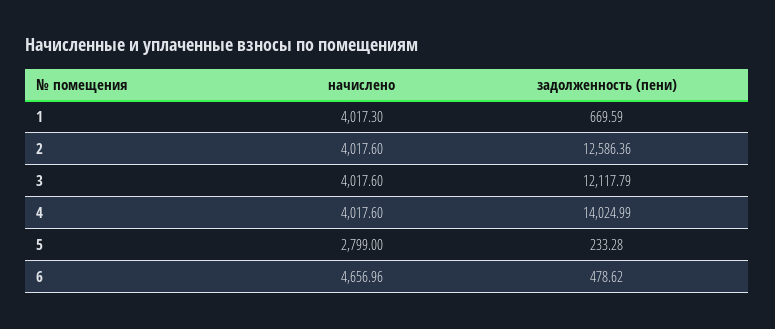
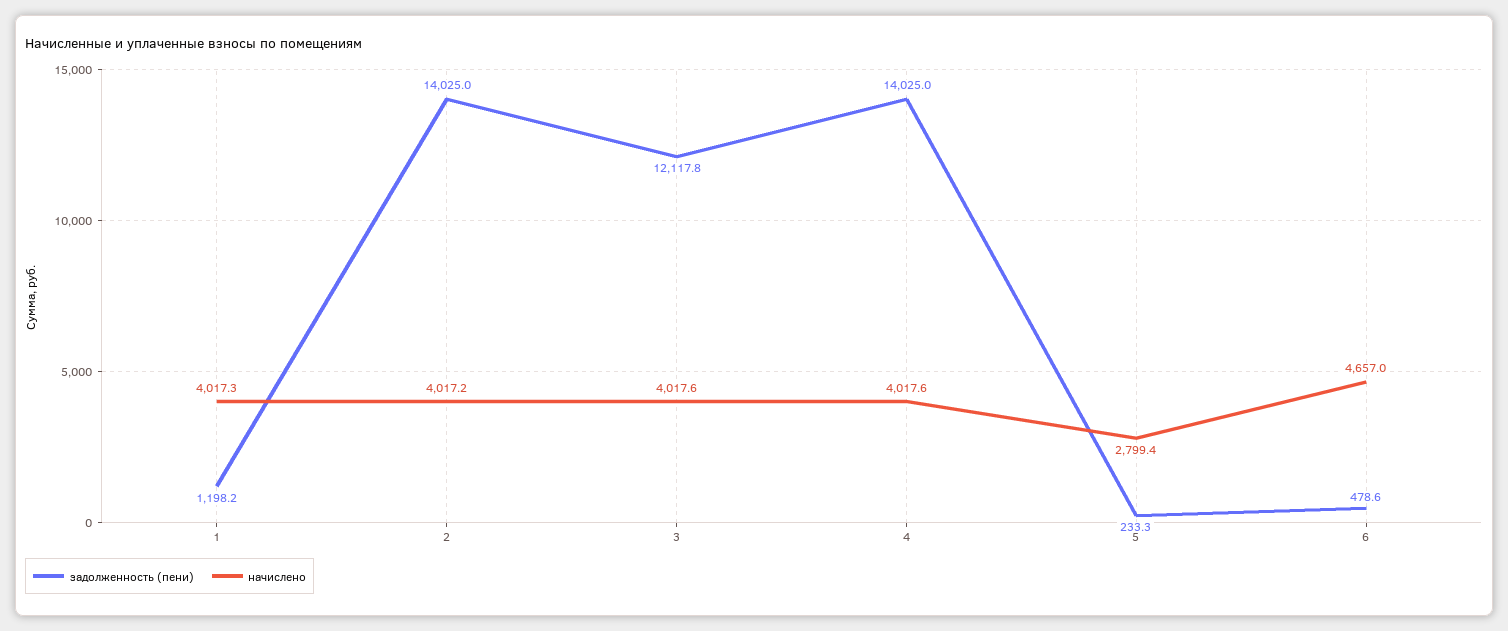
  {
    "начислено": {
      "1": 4017.3,
-     "2": 4017.6,
+     "2": 4017.2,
      "3": 4017.6,
      "4": 4017.6,
-     "5": 2799,
+     "5": 2799.4,
      "6": 4656.96
    },
    "задолженность (пени)": {
-     "1": 669.59,
+     "1": 1198.2,
-     "2": 12586.36,
+     "2": 14025,
      "3": 12117.79,
      "4": 14024.99,
      "5": 233.28,
      "6": 478.62
    }
  }

